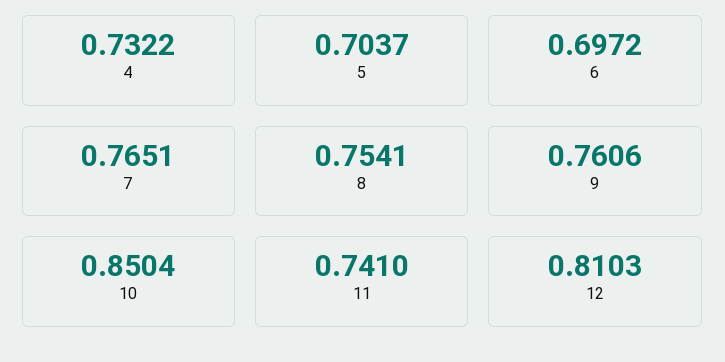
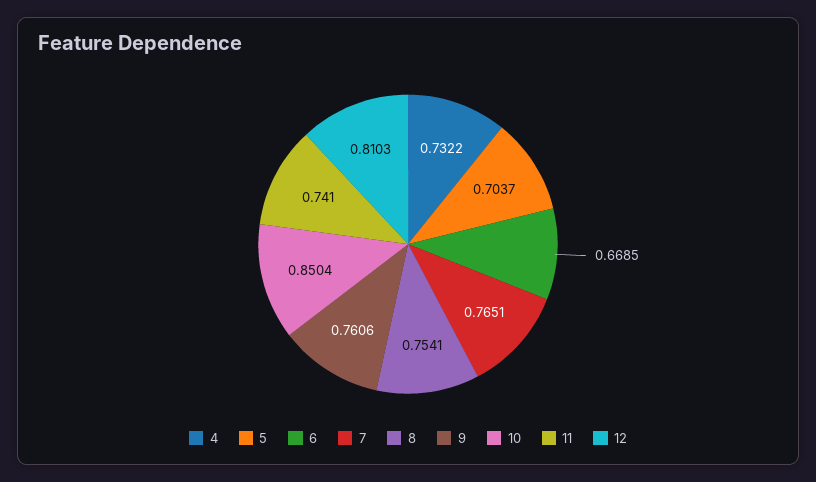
  {
    "4": 0.7322,
    "5": 0.7037,
-   "6": 0.6972,
+   "6": 0.6685,
    "7": 0.7651,
    "8": 0.7541,
    "9": 0.7606,
    "10": 0.8504,
    "11": 0.741,
    "12": 0.8103
  }

